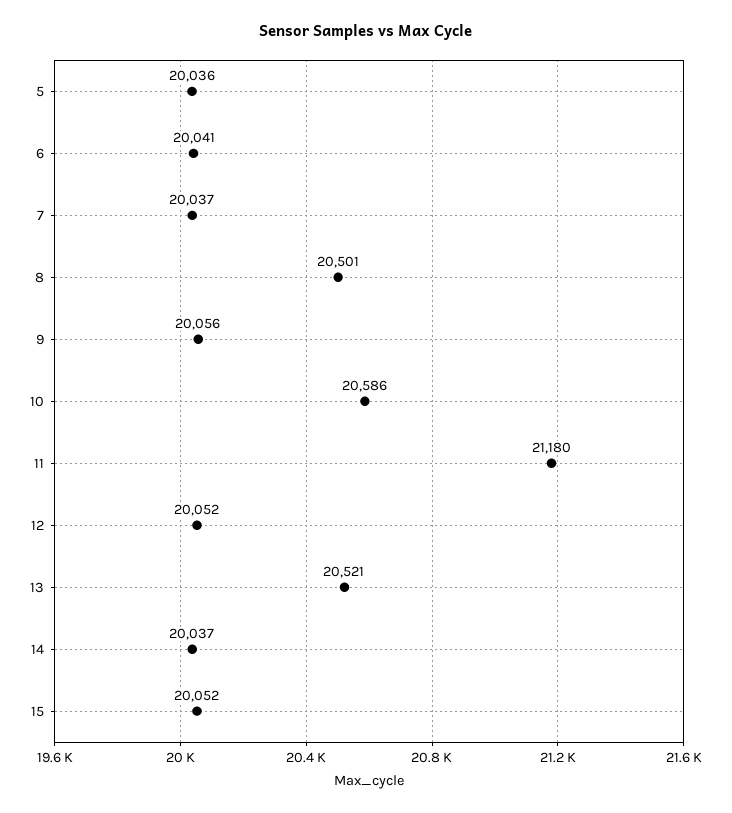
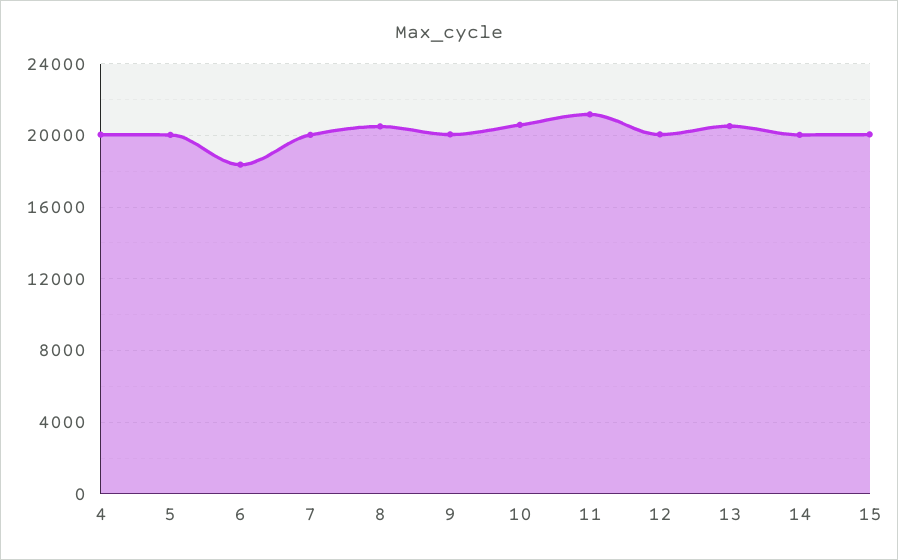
  {
    "5": 20036,
-   "6": 20041,
+   "6": 18500,
    "7": 20037,
    "8": 20501,
    "9": 20056,
    "10": 20586,
    "11": 21180,
    "12": 20052,
    "13": 20521,
    "14": 20037,
-   "15": 20052
+   "15": 20052,
+   "4": 20000
  }

